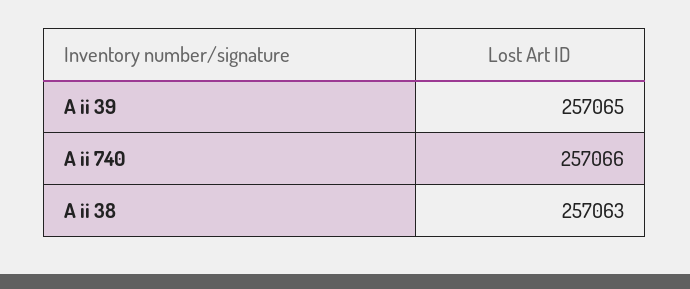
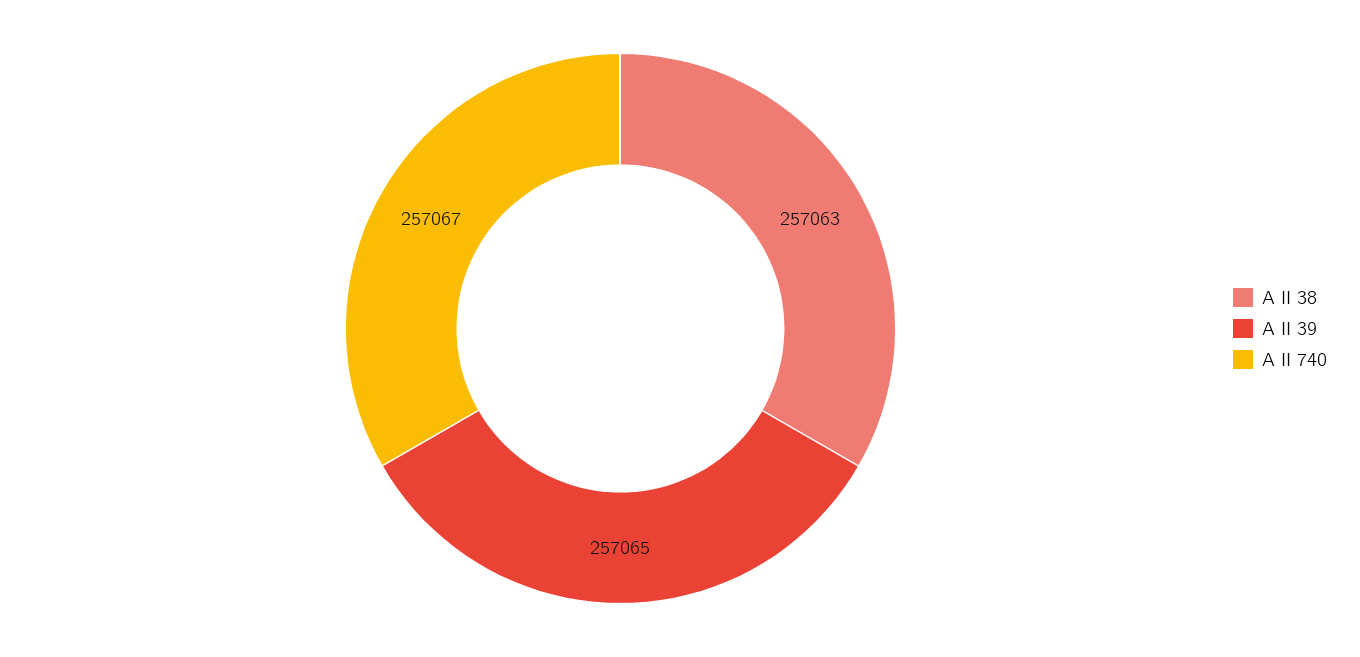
  {
    "A ii 39": 257065,
-   "A ii 740": 257066,
+   "A ii 740": 257067,
    "A ii 38": 257063
  }

